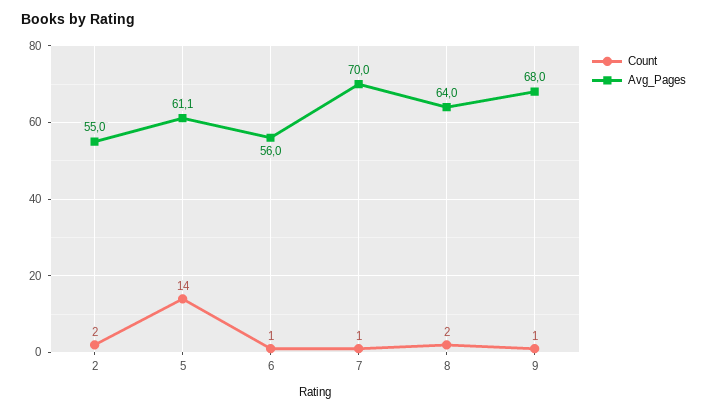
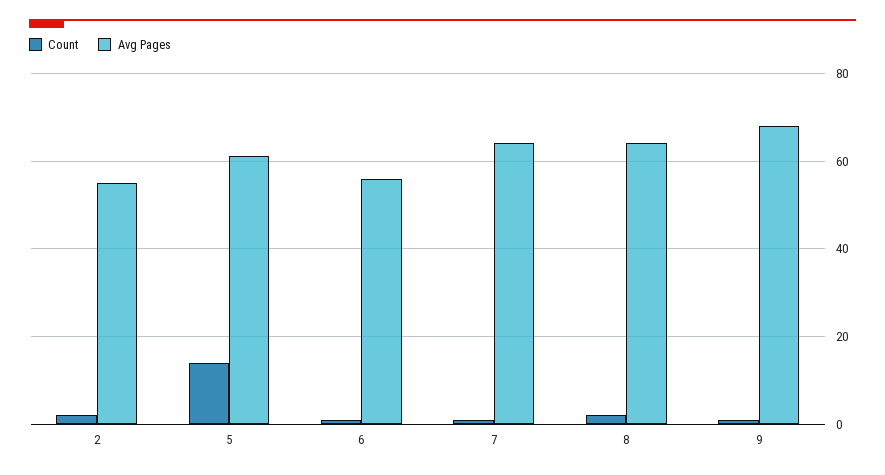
  {
    "Count": {
      "2": 2,
      "5": 14,
      "6": 1,
      "7": 1,
      "8": 2,
      "9": 1
    },
    "Avg_Pages": {
      "2": 55,
      "5": 61.1,
      "6": 56,
-     "7": 70,
+     "7": 64,
      "8": 64,
      "9": 68
    }
  }

